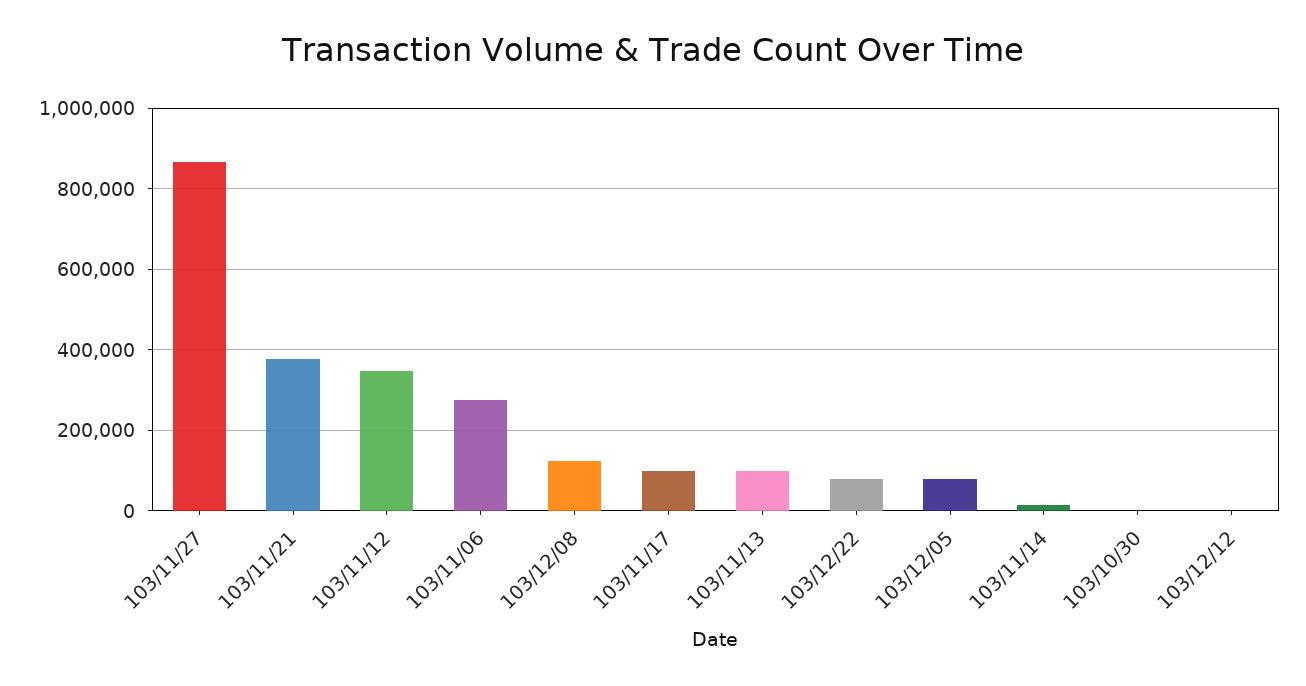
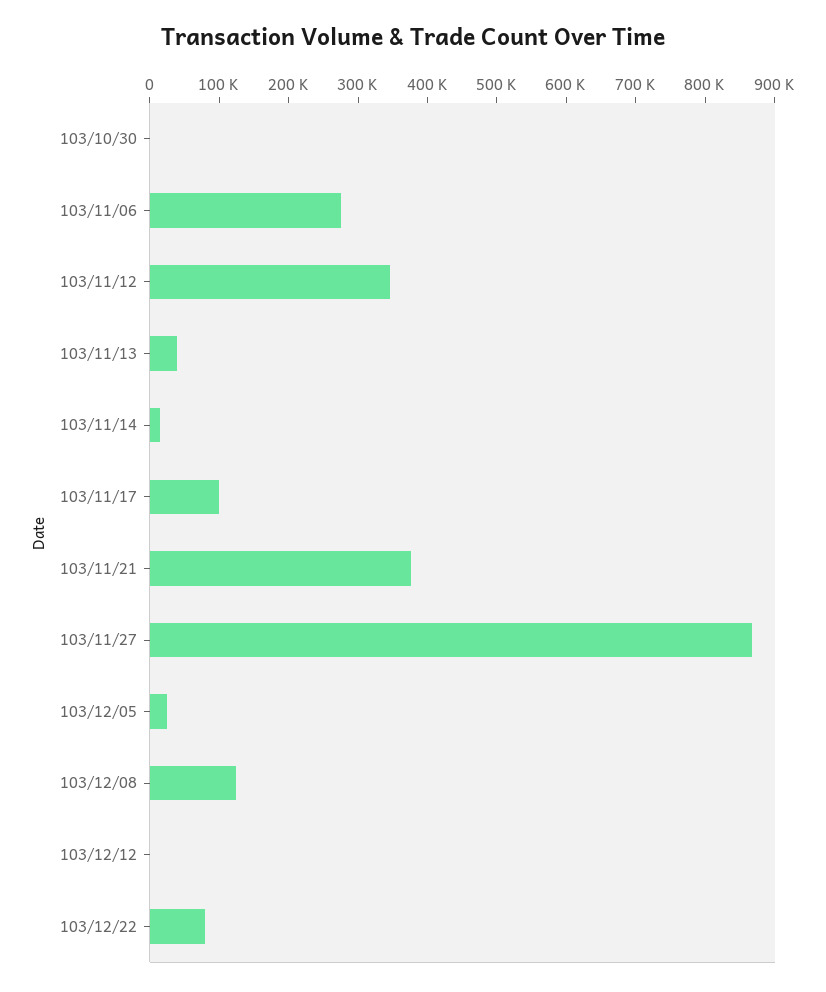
  {
    "103/11/27": 860000,
    "103/11/21": 380000,
    "103/11/12": 340000,
    "103/11/06": 280000,
    "103/12/08": 120000,
    "103/11/17": 100000,
-   "103/11/13": 100000,
+   "103/11/13": 40000,
    "103/12/22": 80000,
-   "103/12/05": 80000,
+   "103/12/05": 20000,
    "103/11/14": 20000,
    "103/10/30": 0,
    "103/12/12": 0
  }

